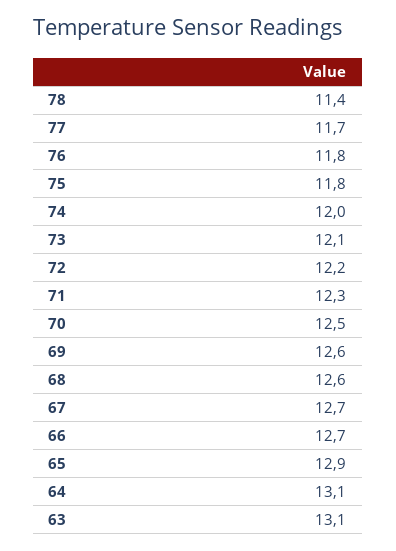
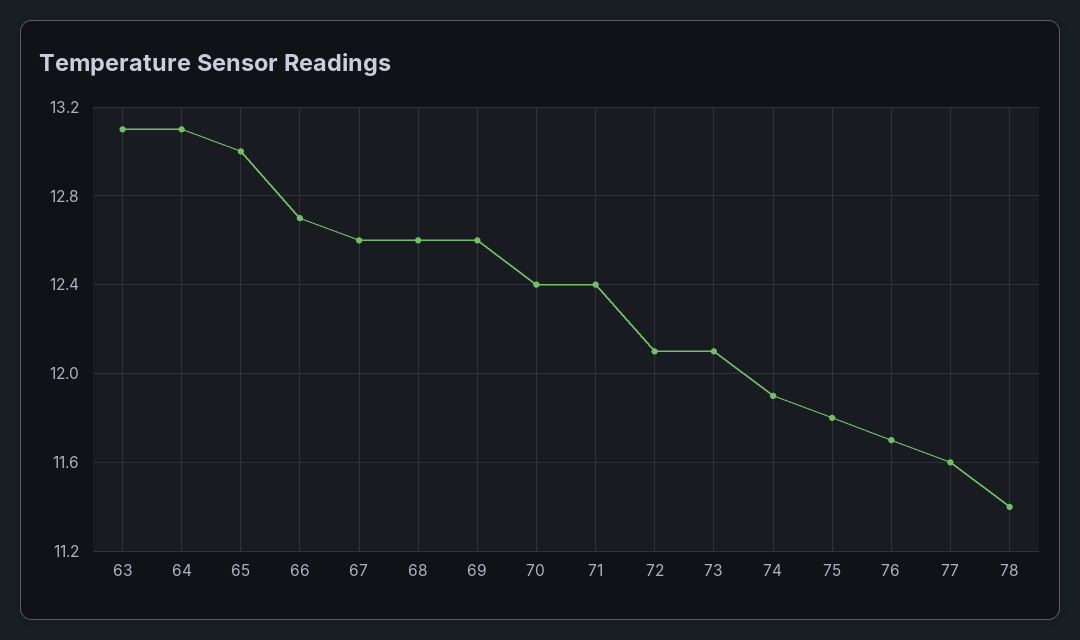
  {
    "78": 11.4,
-   "77": 11.7,
+   "77": 11.6,
-   "76": 11.8,
+   "76": 11.7,
    "75": 11.8,
-   "74": 12,
+   "74": 11.9,
    "73": 12.1,
-   "72": 12.2,
+   "72": 12.1,
-   "71": 12.3,
+   "71": 12.4,
-   "70": 12.5,
+   "70": 12.4,
    "69": 12.6,
    "68": 12.6,
-   "67": 12.7,
+   "67": 12.6,
    "66": 12.7,
-   "65": 12.9,
+   "65": 13,
    "64": 13.1,
    "63": 13.1
  }

